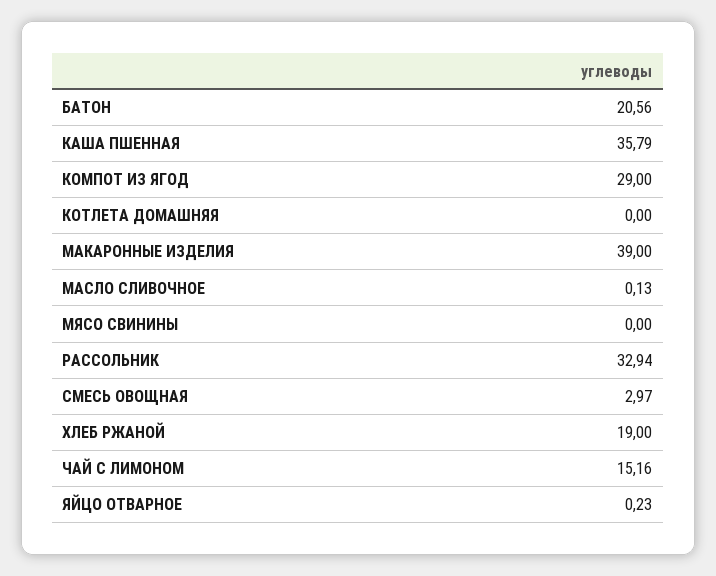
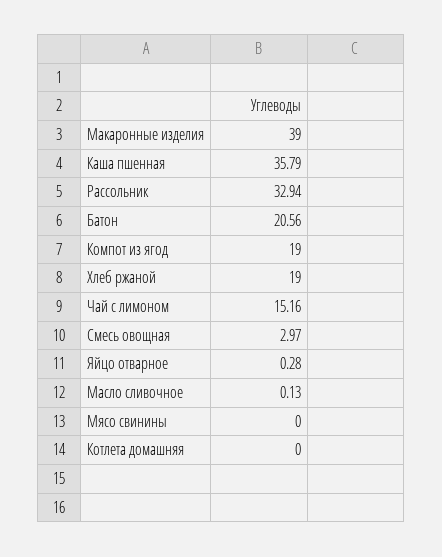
  {
    "БАТОН": 20.56,
    "КАША ПШЕННАЯ": 35.79,
-   "КОМПОТ ИЗ ЯГОД": 29,
+   "КОМПОТ ИЗ ЯГОД": 19,
    "КОТЛЕТА ДОМАШНЯЯ": 0,
    "МАКАРОННЫЕ ИЗДЕЛИЯ": 39,
    "МАСЛО СЛИВОЧНОЕ": 0.13,
    "МЯСО СВИНИНЫ": 0,
    "РАССОЛЬНИК": 32.94,
    "СМЕСЬ ОВОЩНАЯ": 2.97,
    "ХЛЕБ РЖАНОЙ": 19,
    "ЧАЙ С ЛИМОНОМ": 15.16,
-   "ЯЙЦО ОТВАРНОЕ": 0.23
+   "ЯЙЦО ОТВАРНОЕ": 0.28
  }

